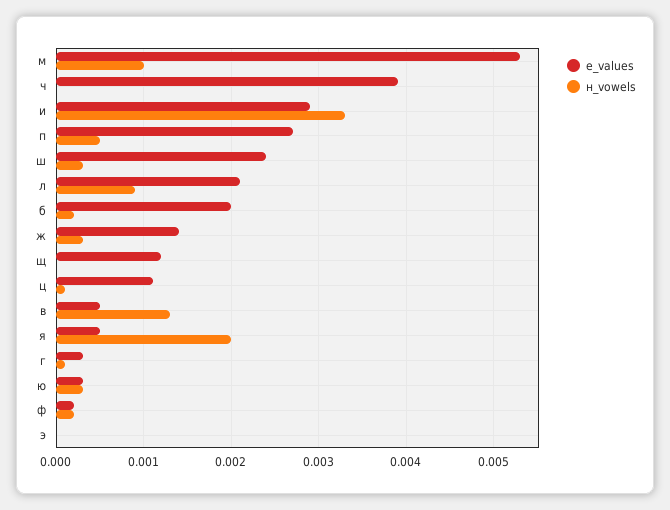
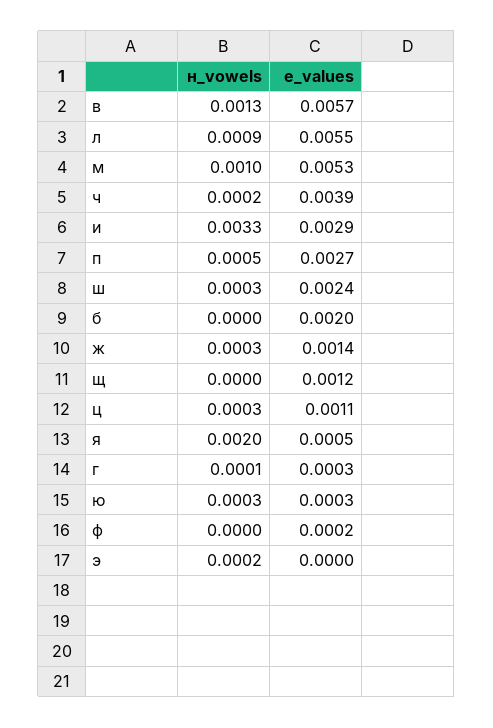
  {
    "е_values": {
      "м": 0.0053,
      "ч": 0.0039,
      "и": 0.0029,
      "п": 0.0027,
      "ш": 0.0024,
-     "л": 0.0021,
+     "л": 0.0055,
      "б": 0.002,
      "ж": 0.0014,
      "щ": 0.0012,
      "ц": 0.0011,
-     "в": 0.0005,
+     "в": 0.0057,
      "я": 0.0005,
      "г": 0.0003,
      "ю": 0.0003,
      "ф": 0.0002,
      "э": 0
    },
    "н_vowels": {
      "м": 0.001,
-     "ч": 0,
+     "ч": 0.0002,
      "и": 0.0033,
      "п": 0.0005,
      "ш": 0.0003,
      "л": 0.0009,
-     "б": 0.0002,
+     "б": 0,
      "ж": 0.0003,
      "щ": 0,
-     "ц": 0.0001,
+     "ц": 0.0003,
      "в": 0.0013,
      "я": 0.002,
      "г": 0.0001,
      "ю": 0.0003,
-     "ф": 0.0002,
+     "ф": 0,
-     "э": 0
+     "э": 0.0002
    }
  }

